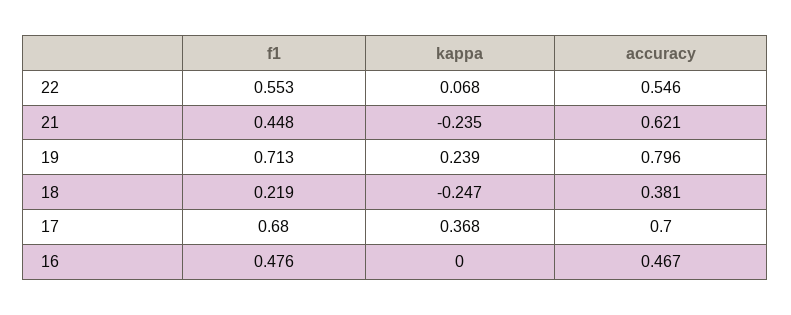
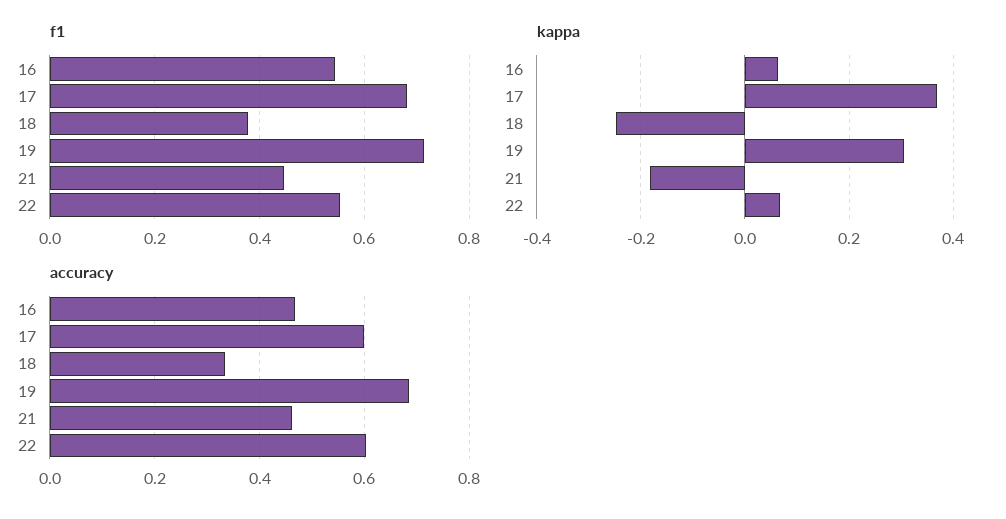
  {
    "f1": {
      "22": 0.553,
      "21": 0.448,
      "19": 0.713,
-     "18": 0.219,
+     "18": 0.38,
      "17": 0.68,
-     "16": 0.476
+     "16": 0.54
    },
    "kappa": {
      "22": 0.068,
-     "21": -0.235,
+     "21": -0.18,
-     "19": 0.239,
+     "19": 0.3,
      "18": -0.247,
      "17": 0.368,
-     "16": 0
+     "16": 0.06
    },
    "accuracy": {
-     "22": 0.546,
+     "22": 0.6,
-     "21": 0.621,
+     "21": 0.46,
-     "19": 0.796,
+     "19": 0.68,
-     "18": 0.381,
+     "18": 0.34,
-     "17": 0.7,
+     "17": 0.6,
      "16": 0.467
    }
  }

